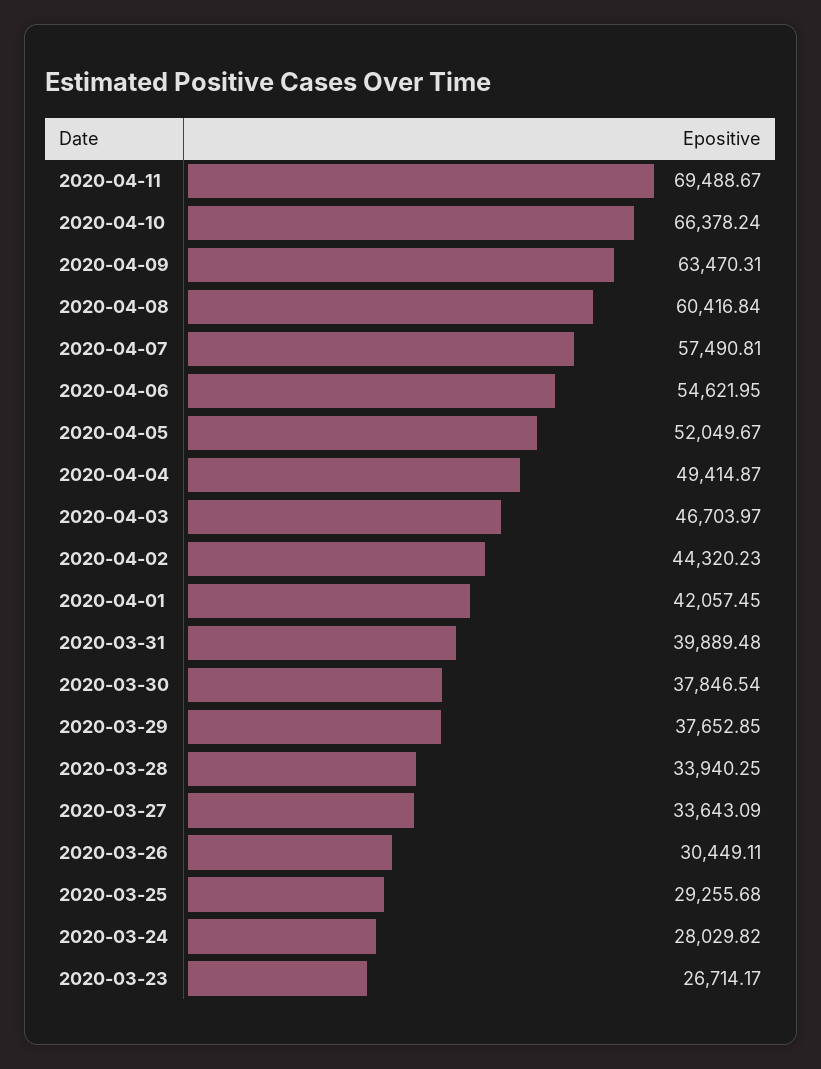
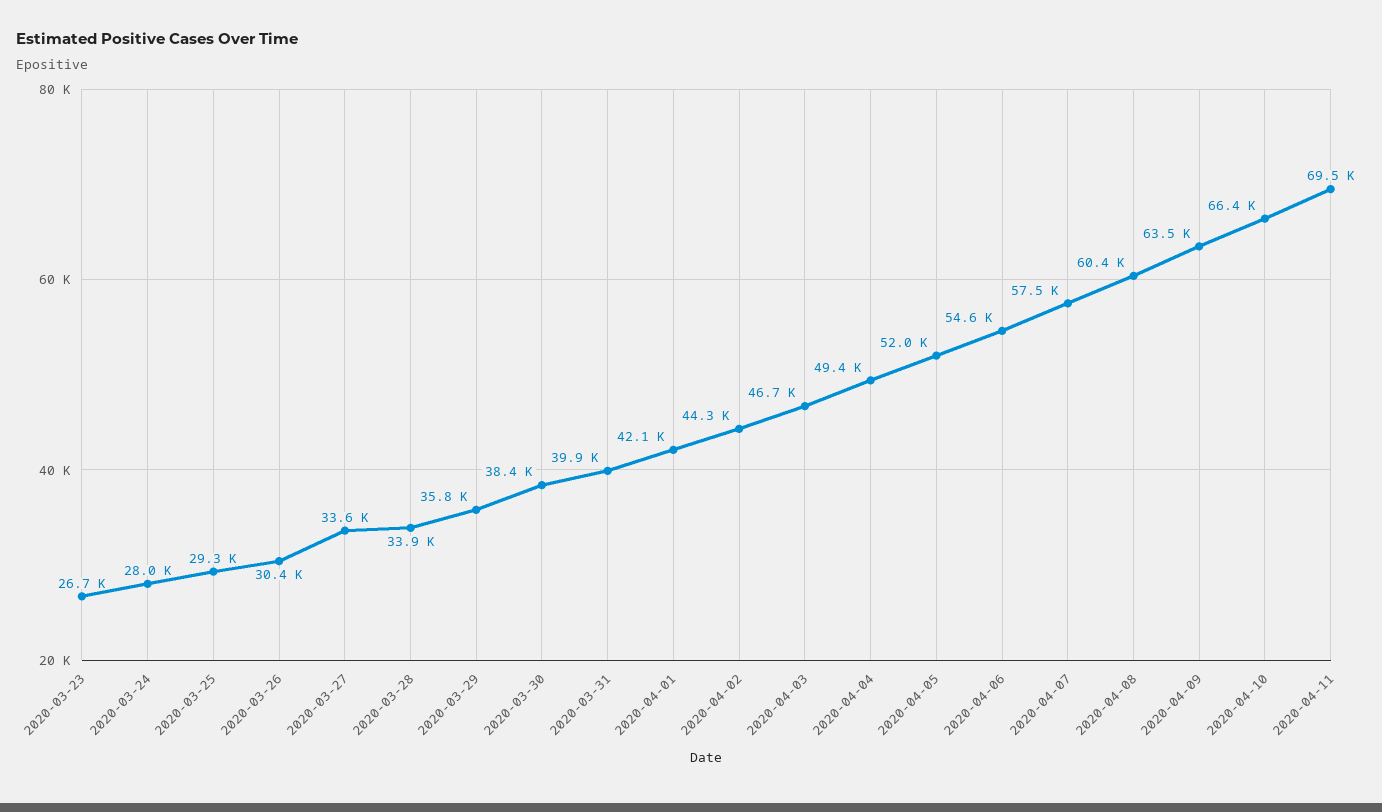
  {
    "2020-04-11": 69488.67,
    "2020-04-10": 66378.24,
    "2020-04-09": 63470.31,
    "2020-04-08": 60416.84,
    "2020-04-07": 57490.81,
    "2020-04-06": 54621.95,
    "2020-04-05": 52049.67,
    "2020-04-04": 49414.87,
    "2020-04-03": 46703.97,
    "2020-04-02": 44320.23,
    "2020-04-01": 42057.45,
    "2020-03-31": 39889.48,
-   "2020-03-30": 37846.54,
+   "2020-03-30": 38400,
-   "2020-03-29": 37652.85,
+   "2020-03-29": 35800,
    "2020-03-28": 33940.25,
    "2020-03-27": 33643.09,
    "2020-03-26": 30449.11,
    "2020-03-25": 29255.68,
    "2020-03-24": 28029.82,
    "2020-03-23": 26714.17
  }

